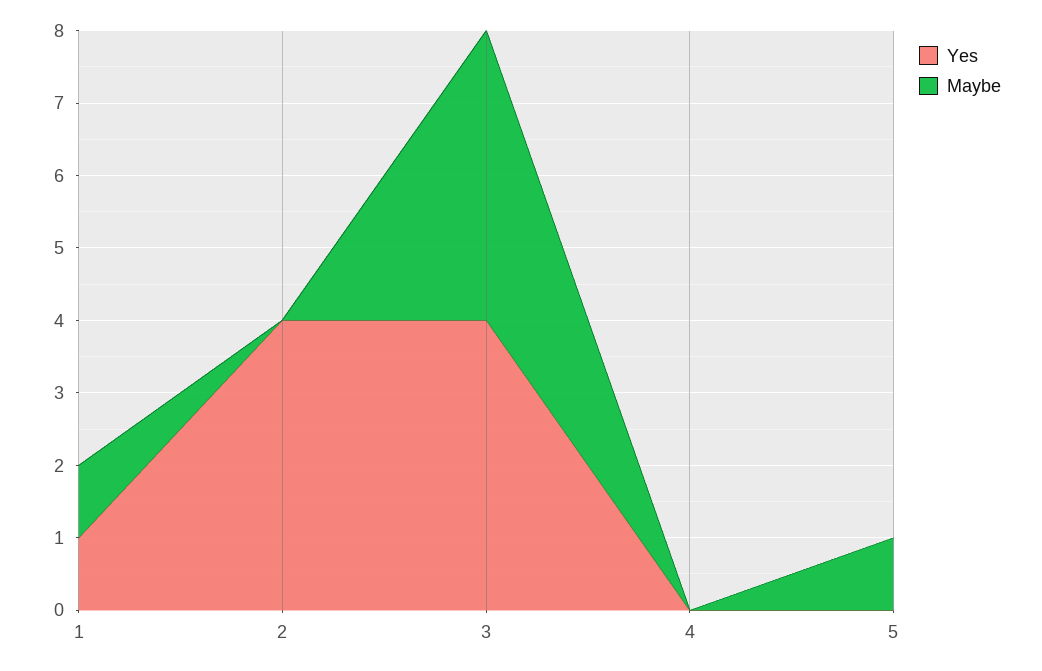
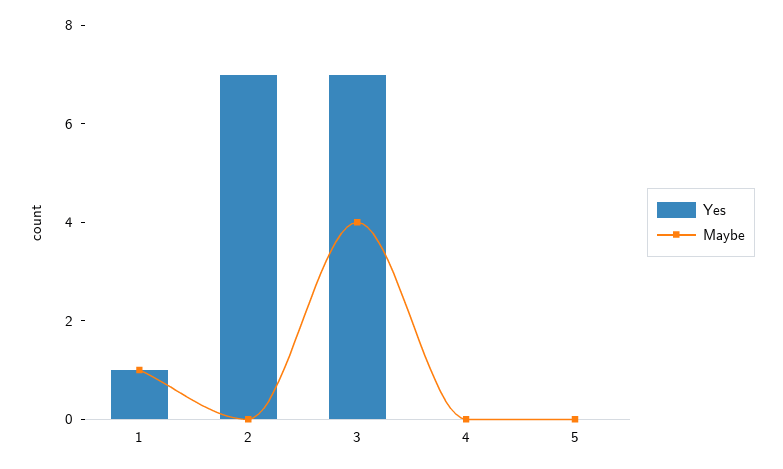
  {
    "Yes": {
      "1": 1,
-     "2": 4,
+     "2": 7,
-     "3": 4,
+     "3": 7,
      "4": 0,
      "5": 0
    },
    "Maybe": {
      "1": 1,
      "2": 0,
      "3": 4,
      "4": 0,
-     "5": 1
+     "5": 0
    }
  }

